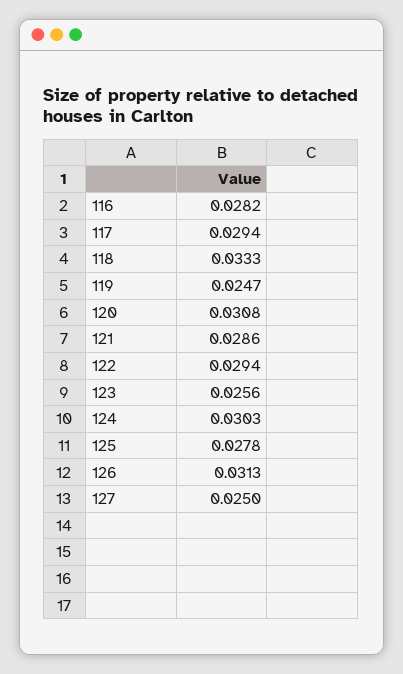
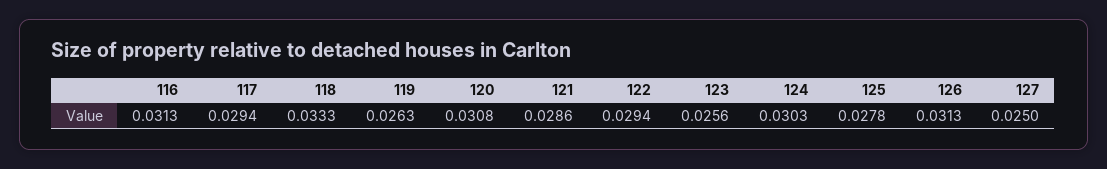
  {
-   "116": 0.0282,
+   "116": 0.0313,
    "117": 0.0294,
    "118": 0.0333,
-   "119": 0.0247,
+   "119": 0.0263,
    "120": 0.0308,
    "121": 0.0286,
    "122": 0.0294,
    "123": 0.0256,
    "124": 0.0303,
    "125": 0.0278,
    "126": 0.0313,
    "127": 0.025
  }

